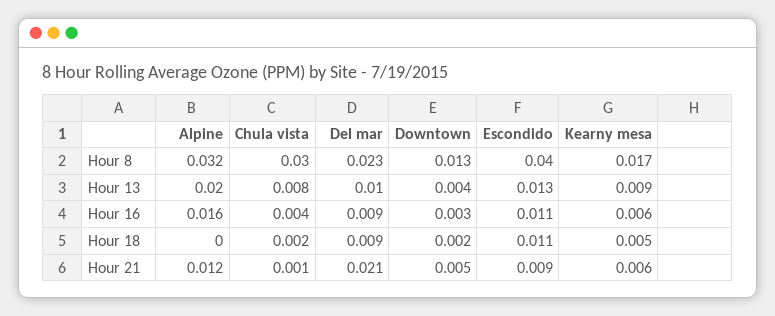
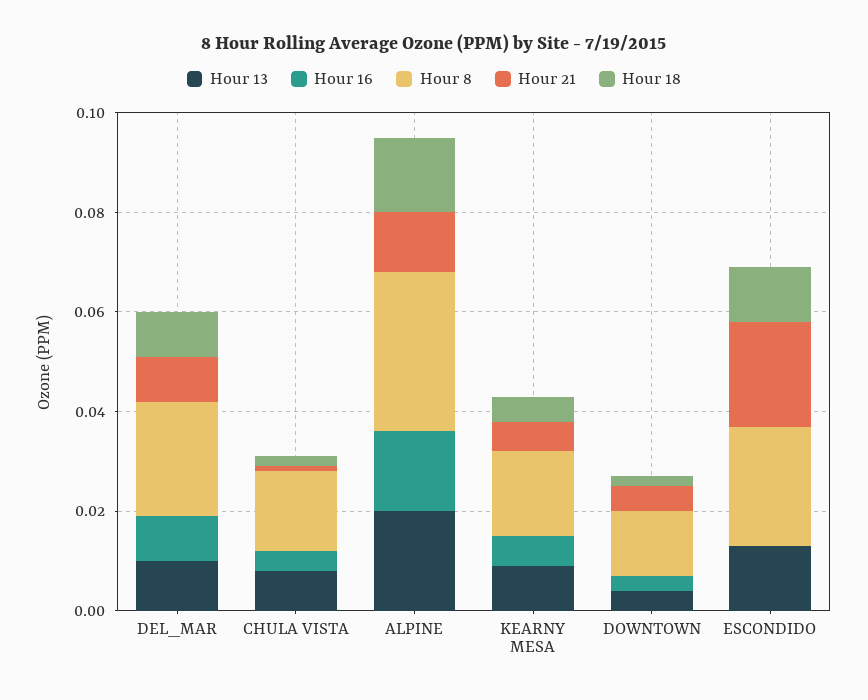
  {
    "Hour 8": {
      "Alpine": 0.032,
-     "Chula vista": 0.03,
+     "Chula vista": 0.015,
      "Del mar": 0.023,
      "Downtown": 0.013,
-     "Escondido": 0.04,
+     "Escondido": 0.025,
      "Kearny mesa": 0.017
    },
    "Hour 13": {
      "Alpine": 0.02,
      "Chula vista": 0.008,
      "Del mar": 0.01,
      "Downtown": 0.004,
      "Escondido": 0.013,
      "Kearny mesa": 0.009
    },
    "Hour 16": {
      "Alpine": 0.016,
      "Chula vista": 0.004,
      "Del mar": 0.009,
      "Downtown": 0.003,
-     "Escondido": 0.011,
+     "Escondido": 0,
      "Kearny mesa": 0.006
    },
    "Hour 18": {
-     "Alpine": 0,
+     "Alpine": 0.015,
      "Chula vista": 0.002,
      "Del mar": 0.009,
      "Downtown": 0.002,
      "Escondido": 0.011,
      "Kearny mesa": 0.005
    },
    "Hour 21": {
      "Alpine": 0.012,
      "Chula vista": 0.001,
-     "Del mar": 0.021,
+     "Del mar": 0.01,
      "Downtown": 0.005,
-     "Escondido": 0.009,
+     "Escondido": 0.02,
      "Kearny mesa": 0.006
    }
  }

